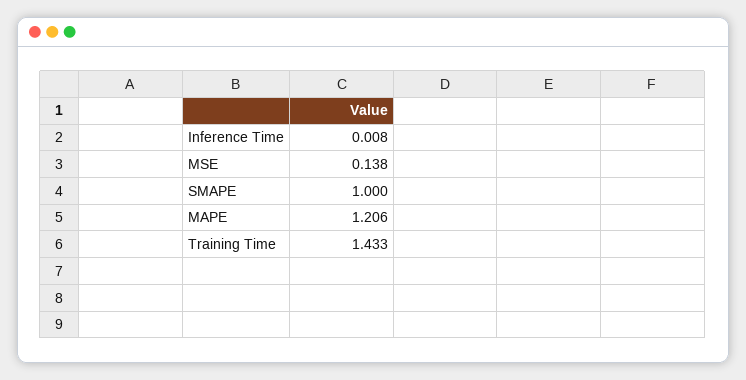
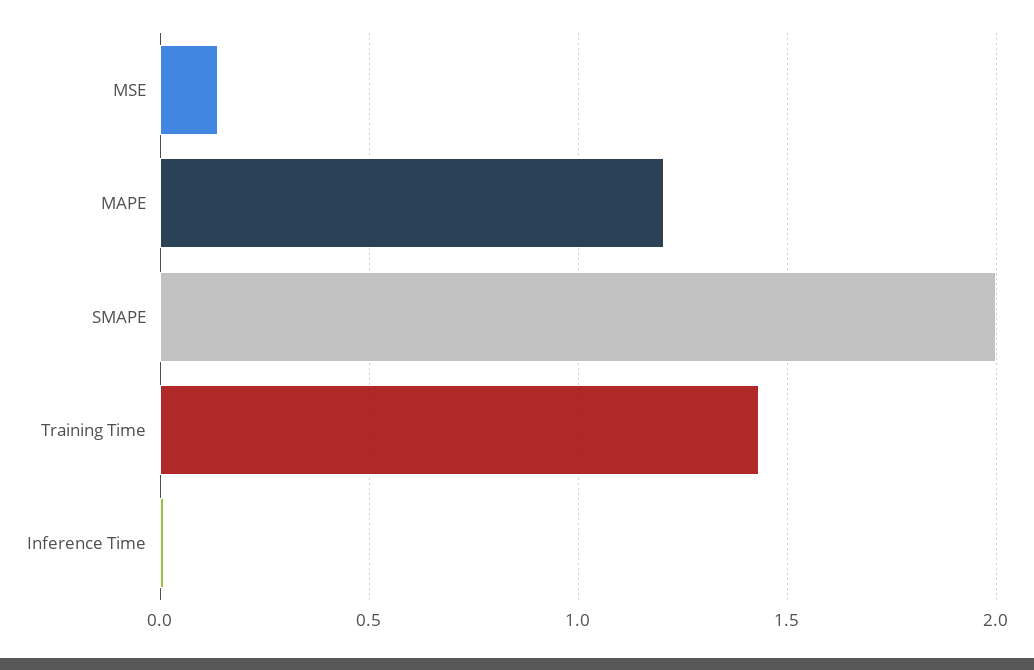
  {
    "Inference Time": 0.008,
    "MSE": 0.138,
-   "SMAPE": 1,
+   "SMAPE": 2,
    "MAPE": 1.206,
    "Training Time": 1.433
  }

